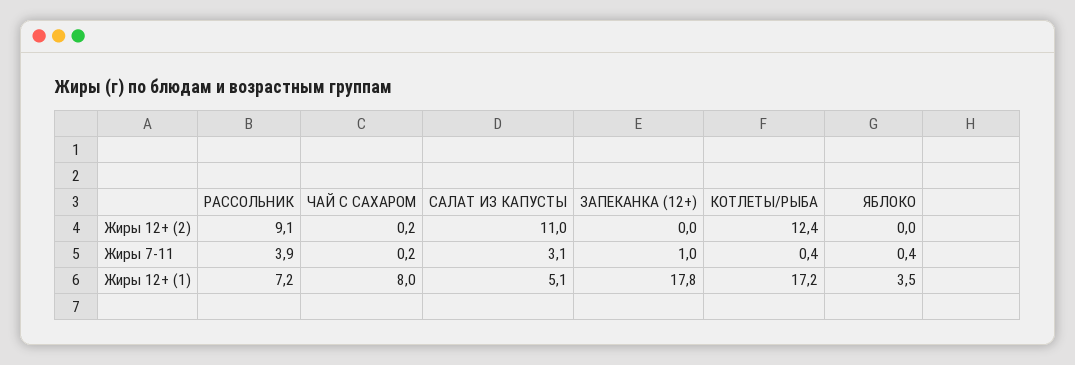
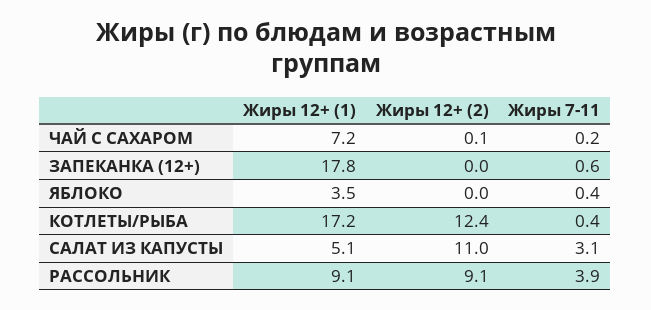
  {
    "РАССОЛЬНИК": {
      "Жиры 12+ (2)": 9.1,
      "Жиры 7-11": 3.9,
-     "Жиры 12+ (1)": 7.2
+     "Жиры 12+ (1)": 9.1
    },
    "ЧАЙ С САХАРОМ": {
-     "Жиры 12+ (2)": 0.2,
+     "Жиры 12+ (2)": 0.1,
      "Жиры 7-11": 0.2,
-     "Жиры 12+ (1)": 8
+     "Жиры 12+ (1)": 7.2
    },
    "САЛАТ ИЗ КАПУСТЫ": {
      "Жиры 12+ (2)": 11,
      "Жиры 7-11": 3.1,
      "Жиры 12+ (1)": 5.1
    },
    "ЗАПЕКАНКА (12+)": {
      "Жиры 12+ (2)": 0,
-     "Жиры 7-11": 1,
+     "Жиры 7-11": 0.6,
      "Жиры 12+ (1)": 17.8
    },
    "КОТЛЕТЫ/РЫБА": {
      "Жиры 12+ (2)": 12.4,
      "Жиры 7-11": 0.4,
      "Жиры 12+ (1)": 17.2
    },
    "ЯБЛОКО": {
      "Жиры 12+ (2)": 0,
      "Жиры 7-11": 0.4,
      "Жиры 12+ (1)": 3.5
    }
  }

